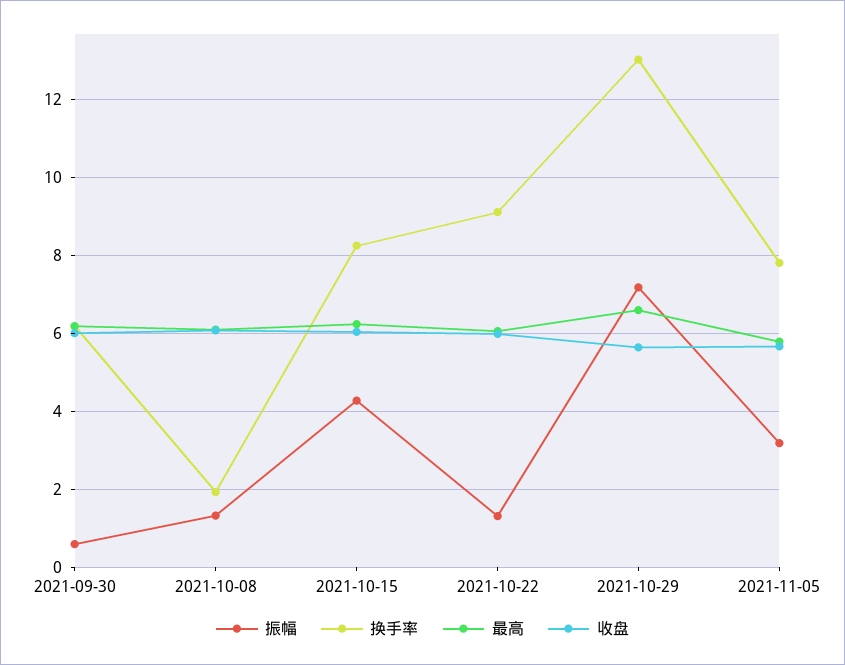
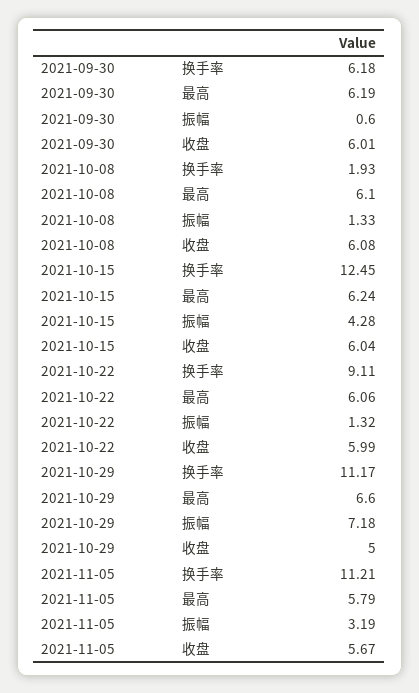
  {
    "振幅": {
      "2021-09-30": 0.6,
      "2021-10-08": 1.33,
      "2021-10-15": 4.28,
      "2021-10-22": 1.32,
      "2021-10-29": 7.18,
      "2021-11-05": 3.19
    },
    "换手率": {
      "2021-09-30": 6.18,
      "2021-10-08": 1.93,
-     "2021-10-15": 8.2,
+     "2021-10-15": 12.45,
      "2021-10-22": 9.11,
-     "2021-10-29": 13,
+     "2021-10-29": 11.17,
-     "2021-11-05": 7.8
+     "2021-11-05": 11.21
    },
    "最高": {
      "2021-09-30": 6.19,
      "2021-10-08": 6.1,
      "2021-10-15": 6.24,
      "2021-10-22": 6.06,
      "2021-10-29": 6.6,
      "2021-11-05": 5.79
    },
    "收盘": {
      "2021-09-30": 6.01,
      "2021-10-08": 6.08,
      "2021-10-15": 6.04,
      "2021-10-22": 5.99,
-     "2021-10-29": 5.6,
+     "2021-10-29": 5,
      "2021-11-05": 5.67
    }
  }

